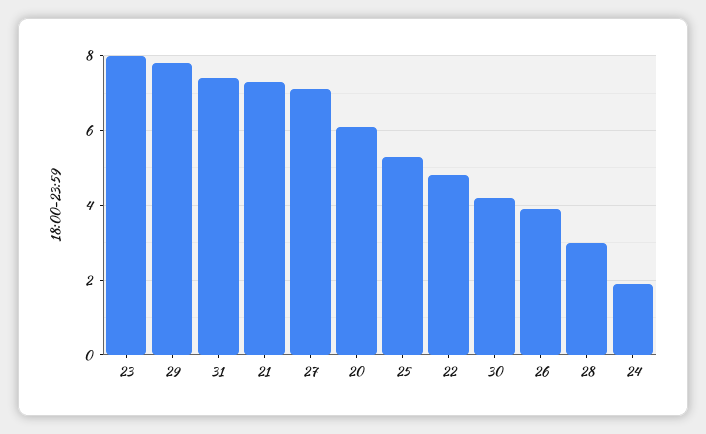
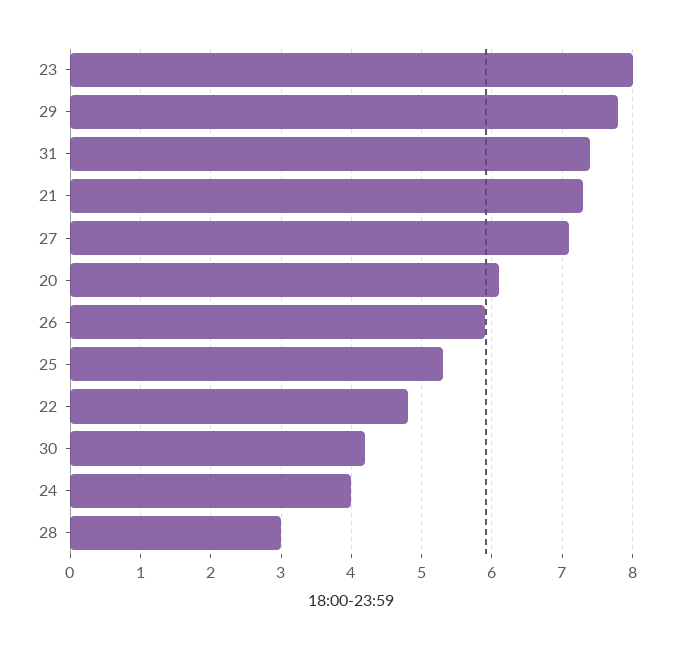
  {
    "23": 8,
    "29": 7.8,
    "31": 7.4,
    "21": 7.3,
    "27": 7.1,
    "20": 6.1,
    "25": 5.3,
    "22": 4.8,
    "30": 4.2,
-   "26": 4,
+   "26": 5.9,
    "28": 3,
-   "24": 2
+   "24": 4
  }

